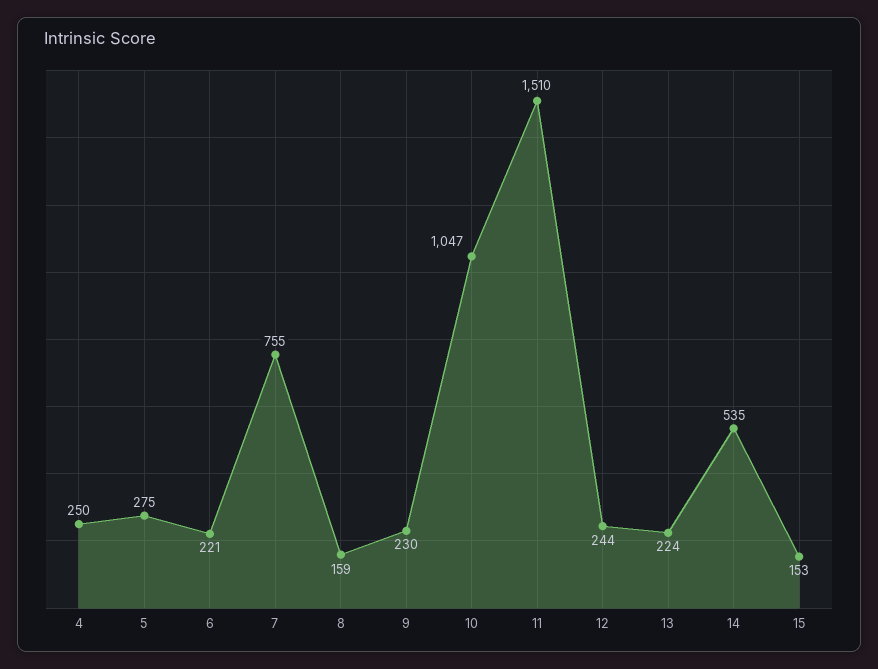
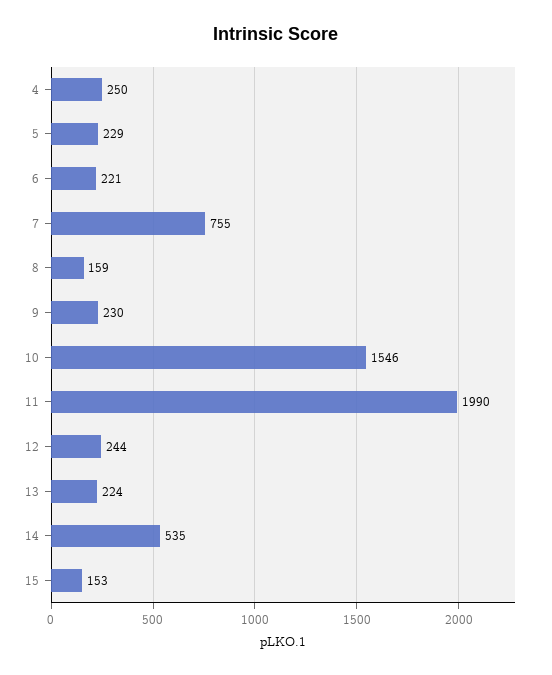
  {
    "4": 250,
-   "5": 275,
+   "5": 229,
    "6": 221,
    "7": 755,
    "8": 159,
    "9": 230,
-   "10": 1047,
+   "10": 1546,
-   "11": 1510,
+   "11": 1990,
    "12": 244,
    "13": 224,
    "14": 535,
    "15": 153
  }

